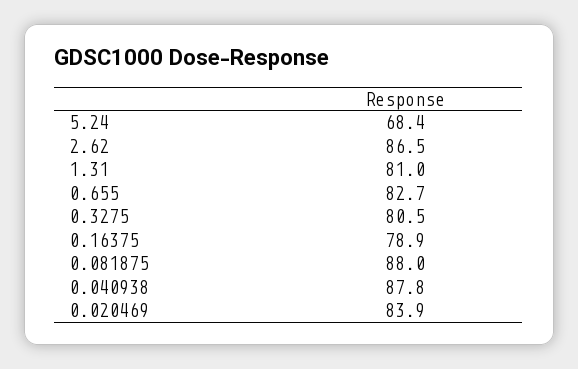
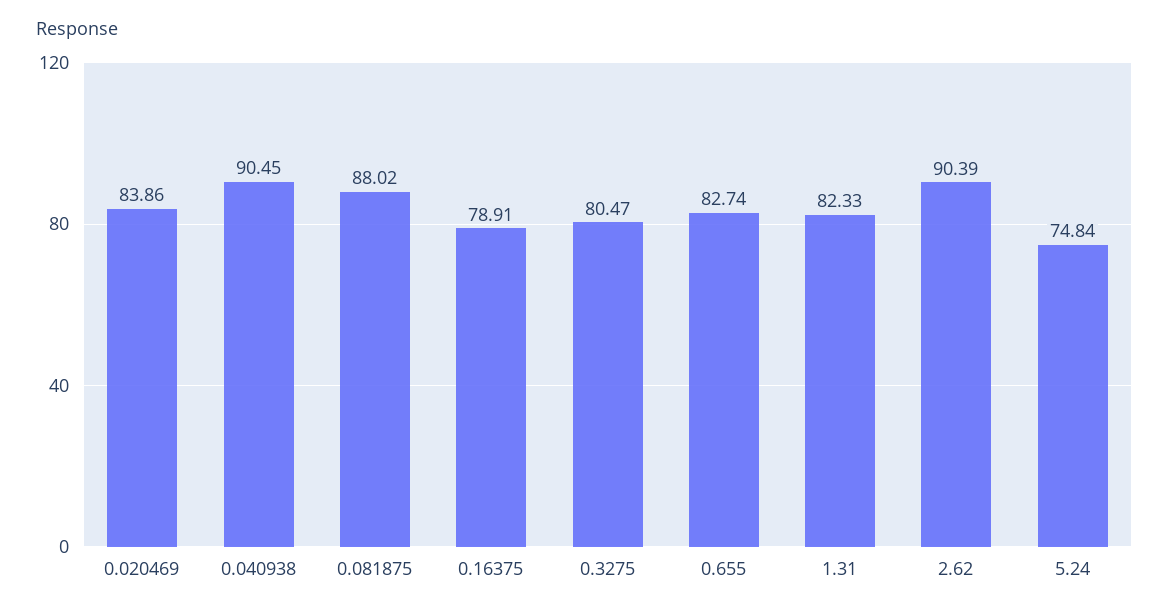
  {
-   "5.24": 68.4,
+   "5.24": 74.84,
-   "2.62": 86.5,
+   "2.62": 90.39,
-   "1.31": 81,
+   "1.31": 82.33,
    "0.655": 82.74,
    "0.3275": 80.47,
    "0.16375": 78.91,
    "0.081875": 88.02,
-   "0.040938": 87.8,
+   "0.040938": 90.45,
    "0.020469": 83.86
  }

